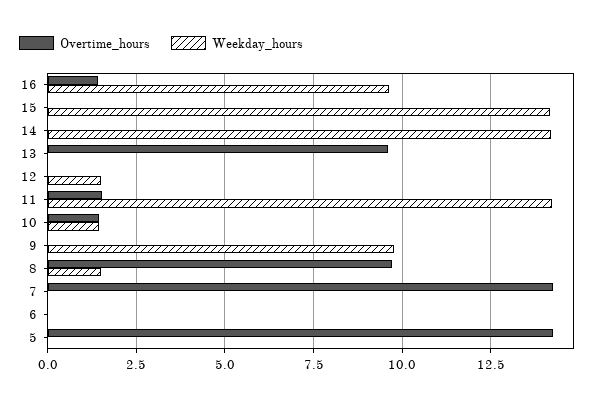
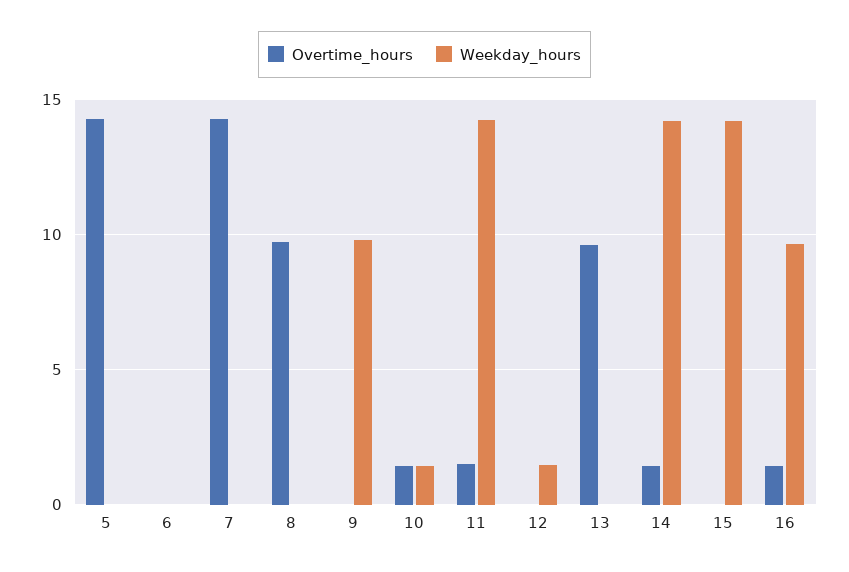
  {
    "Overtime_hours": {
      "16": 1.5,
      "15": 0,
-     "14": 0,
+     "14": 1.5,
      "13": 9.5,
      "12": 0,
      "11": 1.5,
      "10": 1.5,
      "9": 0,
      "8": 9.75,
      "7": 14.25,
      "6": 0,
      "5": 14.25
    },
    "Weekday_hours": {
      "16": 9.75,
      "15": 14.25,
      "14": 14.25,
      "13": 0,
      "12": 1.5,
      "11": 14.25,
      "10": 1.5,
      "9": 9.75,
-     "8": 1.5,
+     "8": 0,
      "7": 0,
      "6": 0,
      "5": 0
    }
  }

